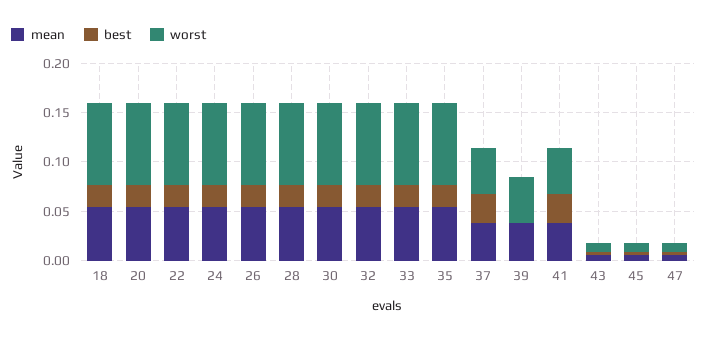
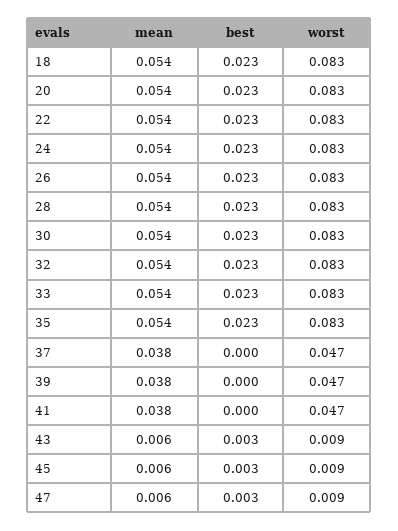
  {
    "mean": {
      "18": 0.054,
      "20": 0.054,
      "22": 0.054,
      "24": 0.054,
      "26": 0.054,
      "28": 0.054,
      "30": 0.054,
      "32": 0.054,
      "33": 0.054,
      "35": 0.054,
      "37": 0.038,
      "39": 0.038,
      "41": 0.038,
      "43": 0.006,
      "45": 0.006,
      "47": 0.006
    },
    "best": {
      "18": 0.023,
      "20": 0.023,
      "22": 0.023,
      "24": 0.023,
      "26": 0.023,
      "28": 0.023,
      "30": 0.023,
      "32": 0.023,
      "33": 0.023,
      "35": 0.023,
-     "37": 0.03,
+     "37": 0,
      "39": 0,
-     "41": 0.03,
+     "41": 0,
      "43": 0.003,
      "45": 0.003,
      "47": 0.003
    },
    "worst": {
      "18": 0.083,
      "20": 0.083,
      "22": 0.083,
      "24": 0.083,
      "26": 0.083,
      "28": 0.083,
      "30": 0.083,
      "32": 0.083,
      "33": 0.083,
      "35": 0.083,
      "37": 0.047,
      "39": 0.047,
      "41": 0.047,
      "43": 0.009,
      "45": 0.009,
      "47": 0.009
    }
  }

